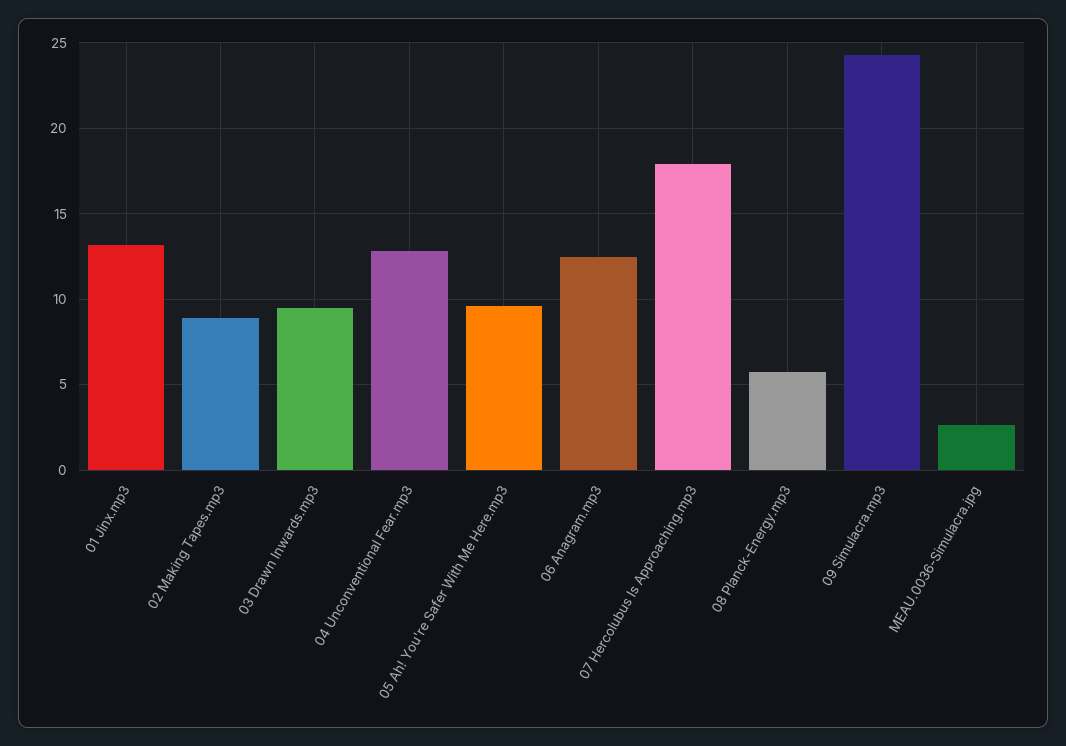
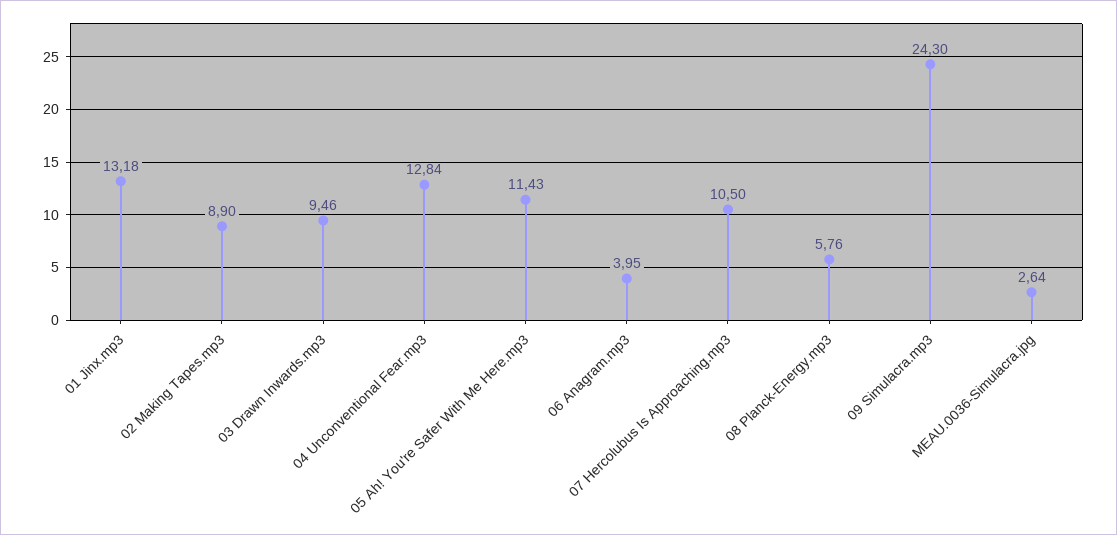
  {
    "01 Jinx.mp3": 13.18,
    "02 Making Tapes.mp3": 8.9,
    "03 Drawn Inwards.mp3": 9.46,
    "04 Unconventional Fear.mp3": 12.84,
-   "05 Ah! You're Safer With Me Here.mp3": 9.5,
+   "05 Ah! You're Safer With Me Here.mp3": 11.43,
-   "06 Anagram.mp3": 12.5,
+   "06 Anagram.mp3": 3.95,
-   "07 Hercolubus Is Approaching.mp3": 18,
+   "07 Hercolubus Is Approaching.mp3": 10.5,
    "08 Planck-Energy.mp3": 5.76,
    "09 Simulacra.mp3": 24.3,
    "MEAU.0036-Simulacra.jpg": 2.64
  }

